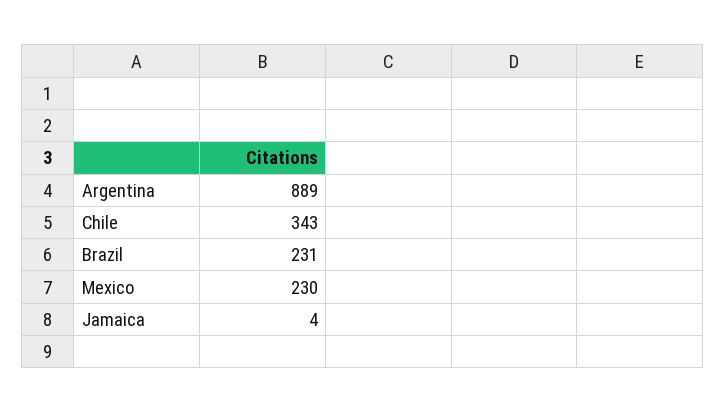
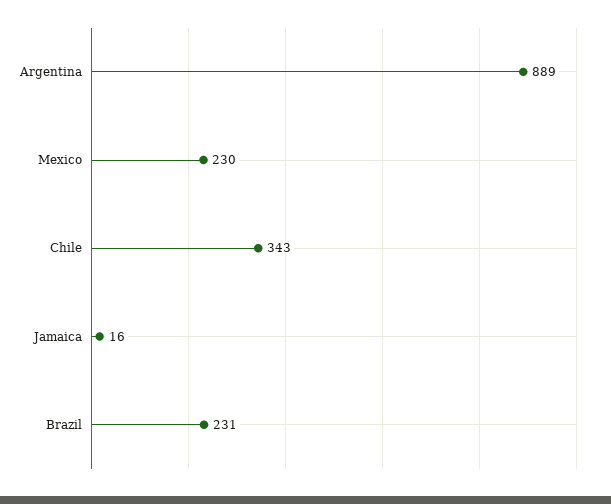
  {
    "Argentina": 889,
    "Chile": 343,
    "Brazil": 231,
    "Mexico": 230,
-   "Jamaica": 4
+   "Jamaica": 16
  }

